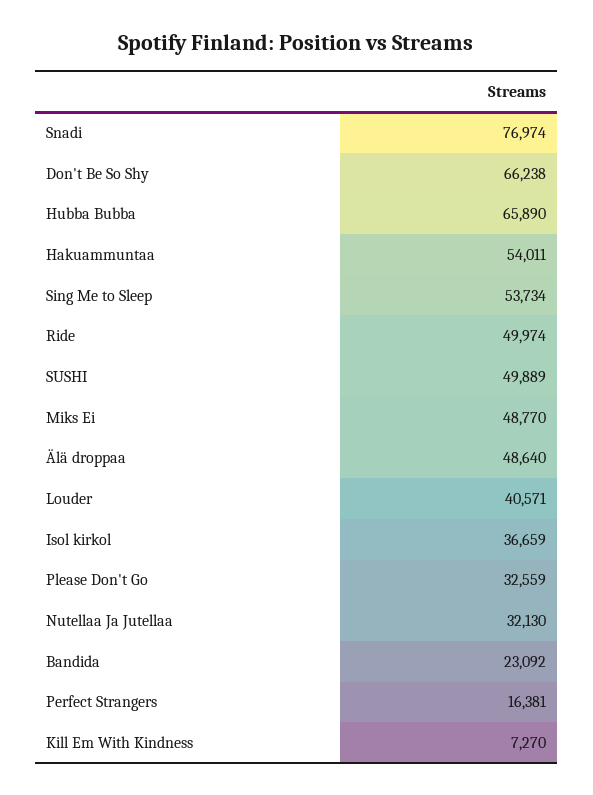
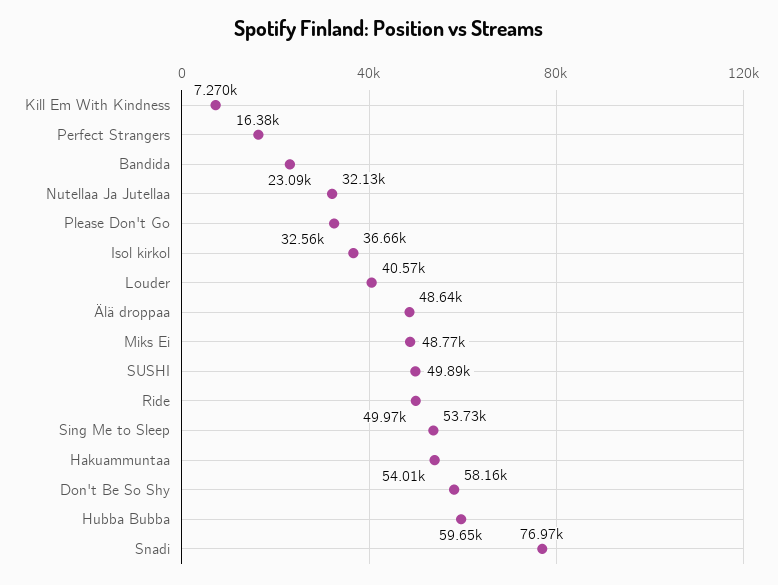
  {
    "Snadi": 76974,
-   "Don't Be So Shy": 66238,
+   "Don't Be So Shy": 58160,
-   "Hubba Bubba": 65890,
+   "Hubba Bubba": 59650,
    "Hakuammuntaa": 54011,
    "Sing Me to Sleep": 53734,
    "Ride": 49974,
    "SUSHI": 49889,
    "Miks Ei": 48770,
    "Älä droppaa": 48640,
    "Louder": 40571,
    "Isol kirkol": 36659,
    "Please Don't Go": 32559,
    "Nutellaa Ja Jutellaa": 32130,
    "Bandida": 23092,
    "Perfect Strangers": 16381,
    "Kill Em With Kindness": 7270
  }

